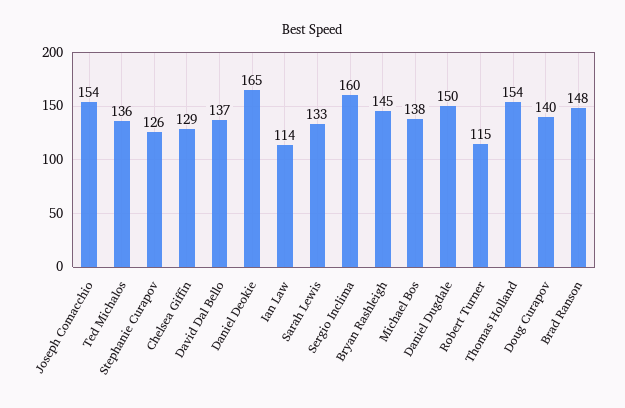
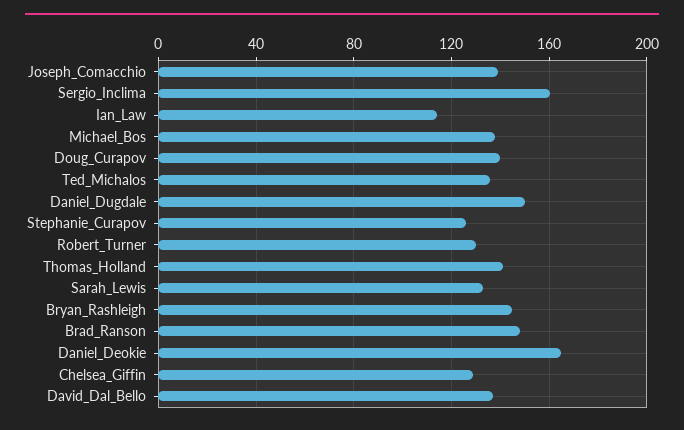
  {
-   "Joseph Comacchio": 154,
+   "Joseph Comacchio": 140,
    "Ted Michalos": 136,
    "Stephanie Curapov": 126,
    "Chelsea Giffin": 129,
    "David Dal Bello": 137,
    "Daniel Deokie": 165,
    "Ian Law": 114,
    "Sarah Lewis": 133,
    "Sergio Inclima": 160,
    "Bryan Rashleigh": 145,
    "Michael Bos": 138,
    "Daniel Dugdale": 150,
-   "Robert Turner": 115,
+   "Robert Turner": 130,
-   "Thomas Holland": 154,
+   "Thomas Holland": 140,
    "Doug Curapov": 140,
    "Brad Ranson": 148
  }

